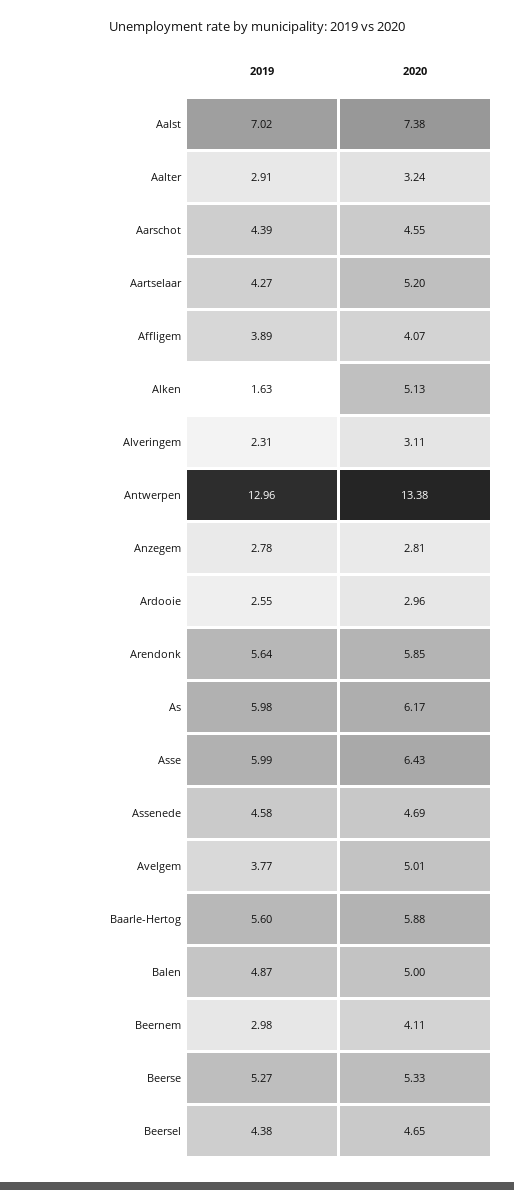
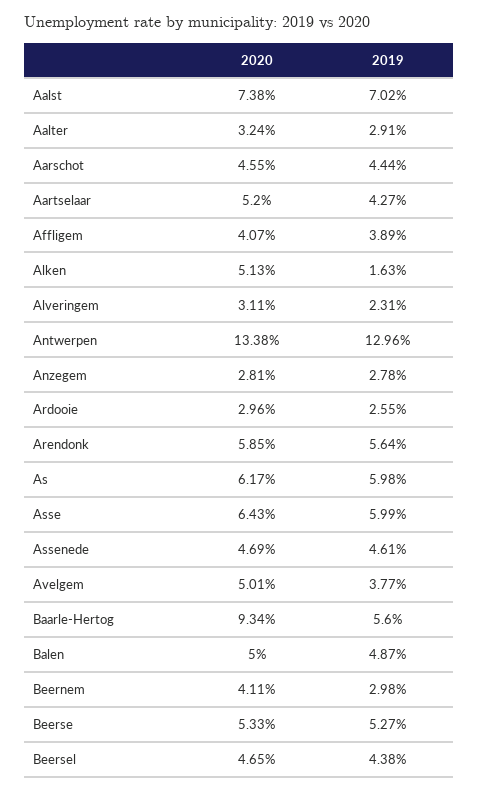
  {
    "2019": {
      "Aalst": 7.02,
      "Aalter": 2.91,
-     "Aarschot": 4.39,
+     "Aarschot": 4.44,
      "Aartselaar": 4.27,
      "Affligem": 3.89,
      "Alken": 1.63,
      "Alveringem": 2.31,
      "Antwerpen": 12.96,
      "Anzegem": 2.78,
      "Ardooie": 2.55,
      "Arendonk": 5.64,
      "As": 5.98,
      "Asse": 5.99,
-     "Assenede": 4.58,
+     "Assenede": 4.61,
      "Avelgem": 3.77,
      "Baarle-Hertog": 5.6,
      "Balen": 4.87,
      "Beernem": 2.98,
      "Beerse": 5.27,
      "Beersel": 4.38
    },
    "2020": {
      "Aalst": 7.38,
      "Aalter": 3.24,
      "Aarschot": 4.55,
      "Aartselaar": 5.2,
      "Affligem": 4.07,
      "Alken": 5.13,
      "Alveringem": 3.11,
      "Antwerpen": 13.38,
      "Anzegem": 2.81,
      "Ardooie": 2.96,
      "Arendonk": 5.85,
      "As": 6.17,
      "Asse": 6.43,
      "Assenede": 4.69,
      "Avelgem": 5.01,
-     "Baarle-Hertog": 5.88,
+     "Baarle-Hertog": 9.34,
      "Balen": 5,
      "Beernem": 4.11,
      "Beerse": 5.33,
      "Beersel": 4.65
    }
  }

